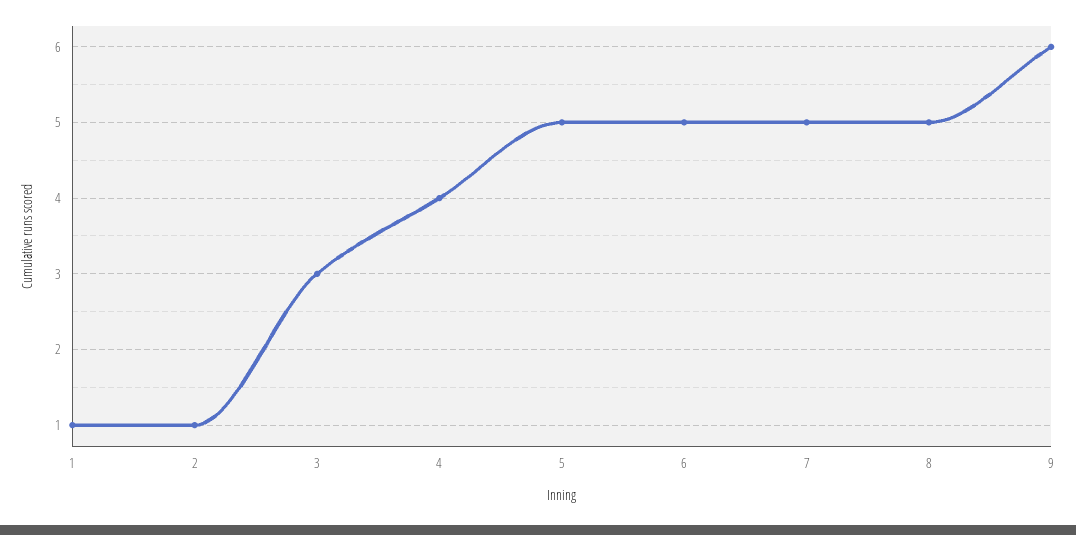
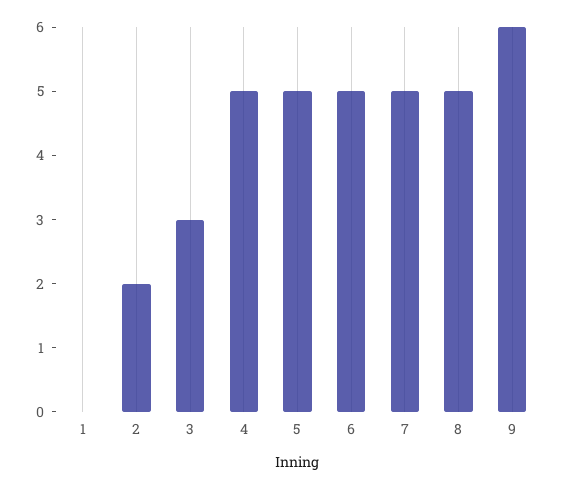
  {
-   "1": 1,
+   "1": 0,
-   "2": 1,
+   "2": 2,
    "3": 3,
-   "4": 4,
+   "4": 5,
    "5": 5,
    "6": 5,
    "7": 5,
    "8": 5,
    "9": 6
  }

